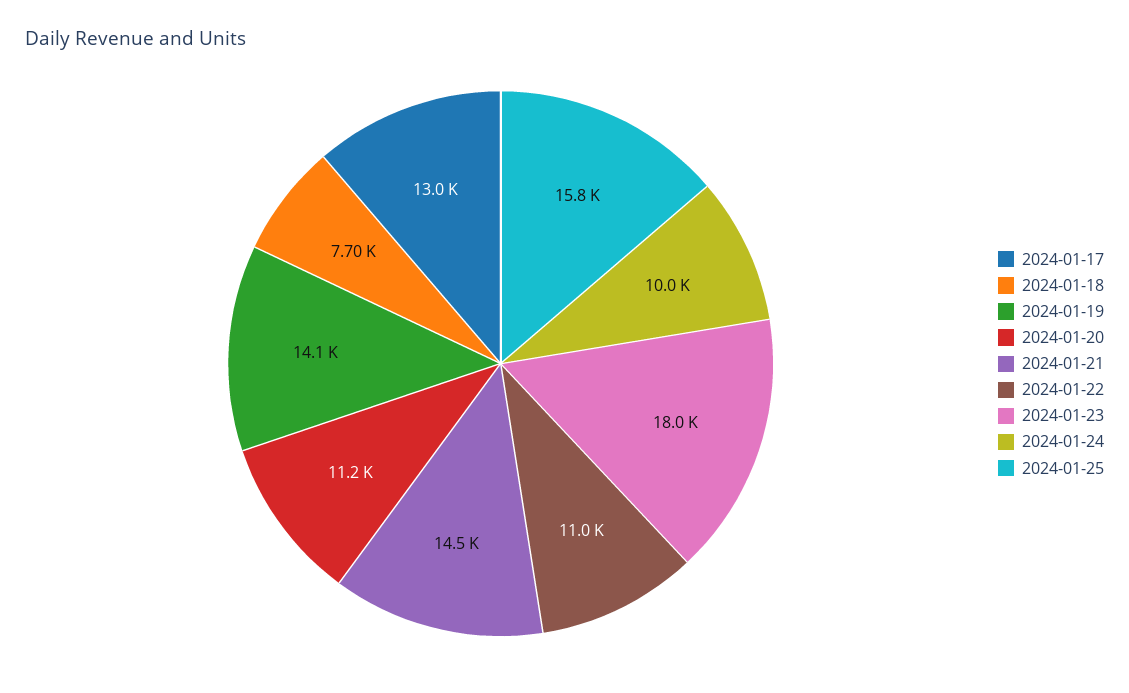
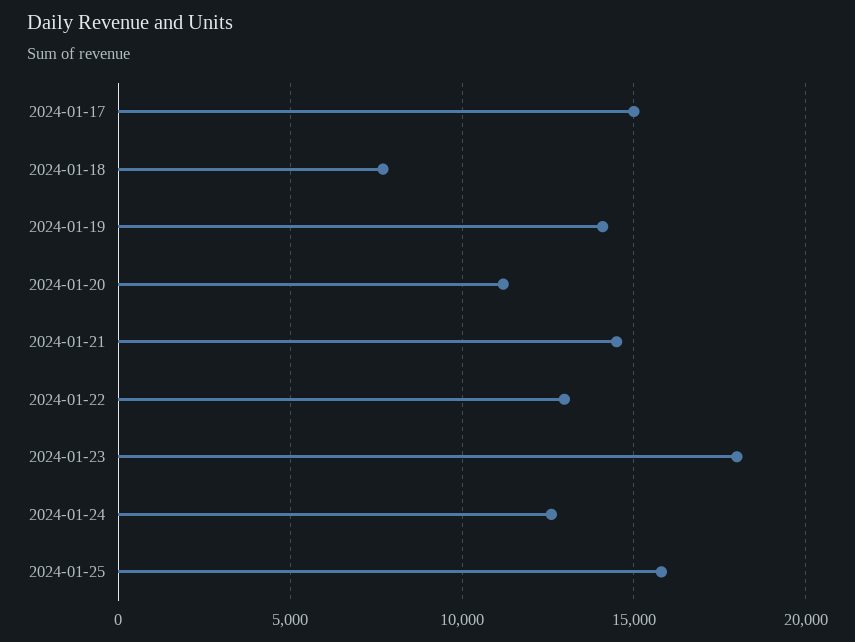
  {
-   "2024-01-17": 13000,
+   "2024-01-17": 15000,
    "2024-01-18": 7700,
    "2024-01-19": 14100,
    "2024-01-20": 11200,
    "2024-01-21": 14500,
-   "2024-01-22": 11000,
+   "2024-01-22": 13000,
    "2024-01-23": 18000,
-   "2024-01-24": 10000,
+   "2024-01-24": 12500,
    "2024-01-25": 15800
  }

